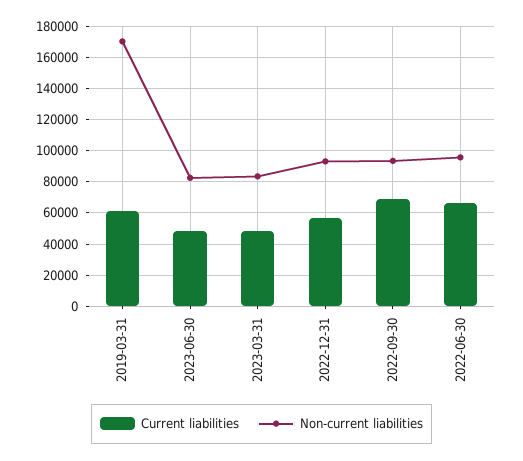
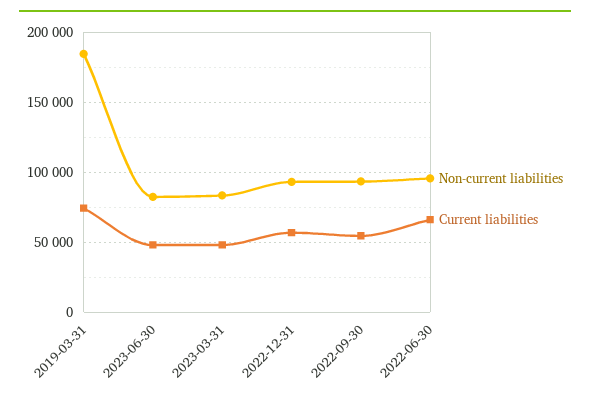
  {
    "Current liabilities": {
-     "2019-03-31": 60000,
+     "2019-03-31": 75000,
      "2023-06-30": 50000,
      "2023-03-31": 50000,
      "2022-12-31": 55000,
-     "2022-09-30": 70000,
+     "2022-09-30": 55000,
      "2022-06-30": 65000
    },
    "Non-current liabilities": {
-     "2019-03-31": 170000,
+     "2019-03-31": 185000,
      "2023-06-30": 85000,
      "2023-03-31": 85000,
      "2022-12-31": 95000,
      "2022-09-30": 95000,
      "2022-06-30": 95000
    }
  }

